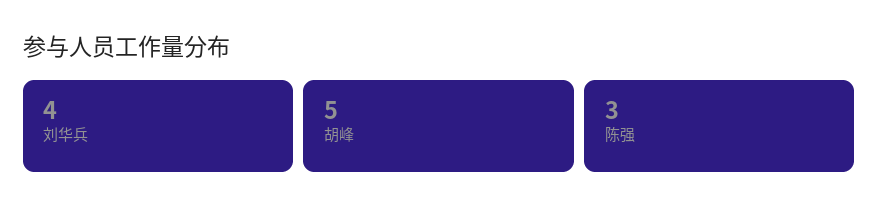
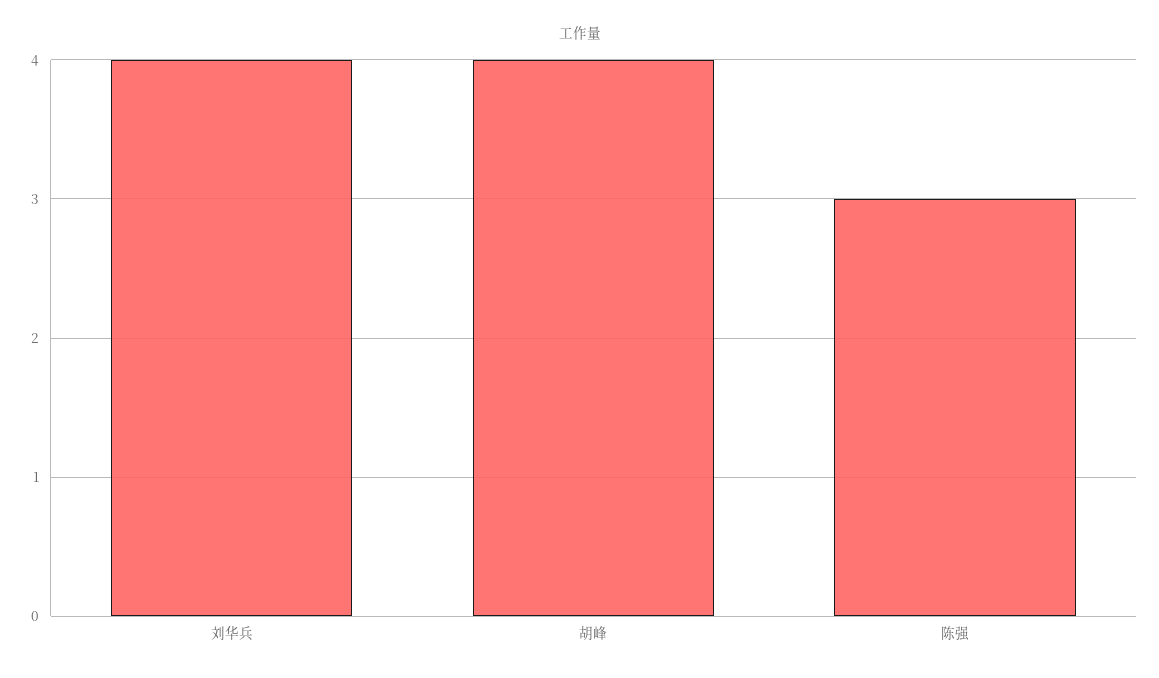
  {
    "刘华兵": 4,
-   "胡峰": 5,
+   "胡峰": 4,
    "陈强": 3
  }

